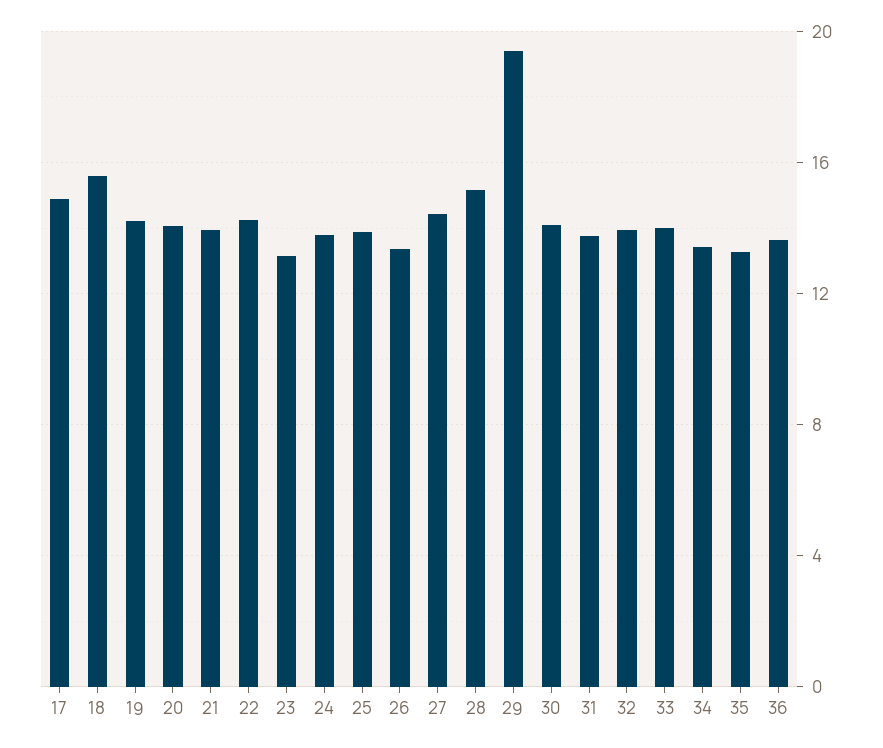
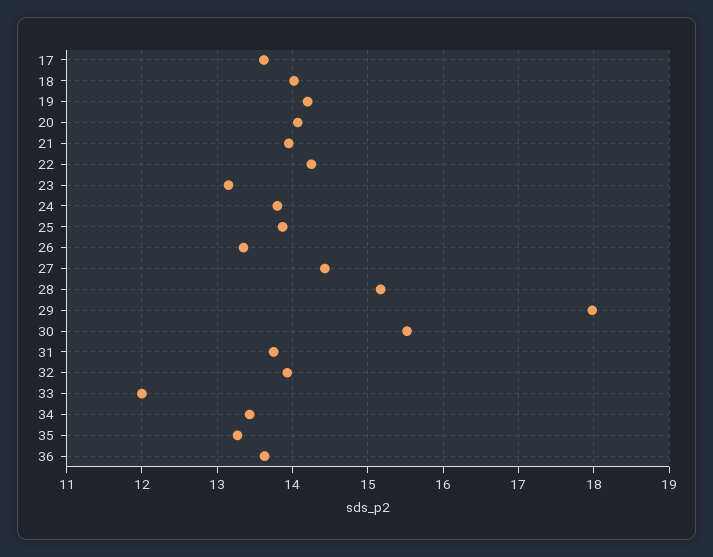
  {
-   "17": 15,
+   "17": 13.6,
-   "18": 15.5,
+   "18": 14,
    "19": 14.2,
    "20": 14.1,
    "21": 14,
    "22": 14.3,
    "23": 13.2,
    "24": 13.8,
    "25": 13.9,
    "26": 13.4,
    "27": 14.4,
    "28": 15.2,
-   "29": 19.5,
+   "29": 18,
-   "30": 14,
+   "30": 15.5,
    "31": 13.8,
    "32": 13.9,
-   "33": 14,
+   "33": 12,
    "34": 13.4,
    "35": 13.3,
    "36": 13.6
  }

